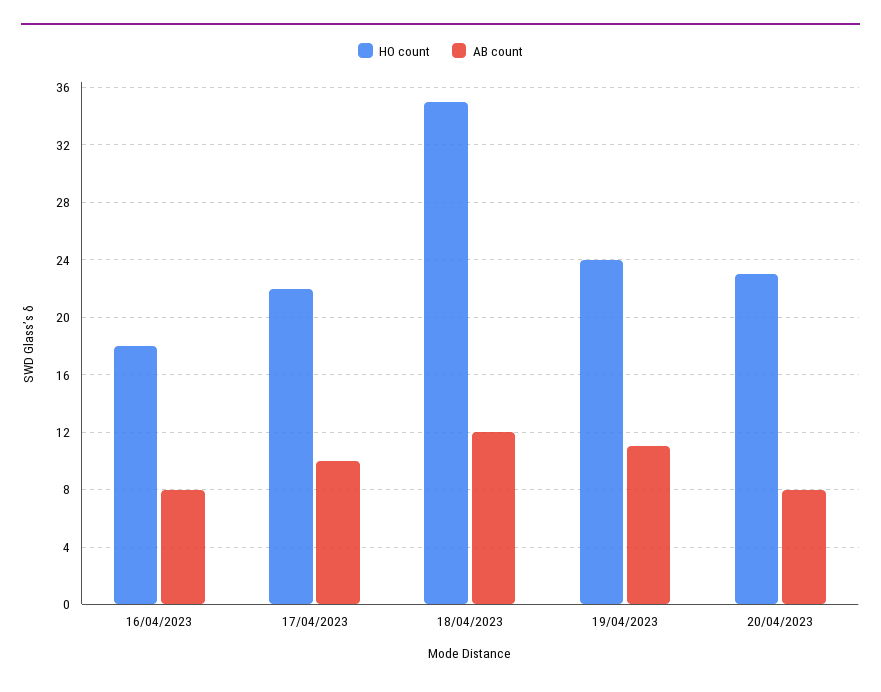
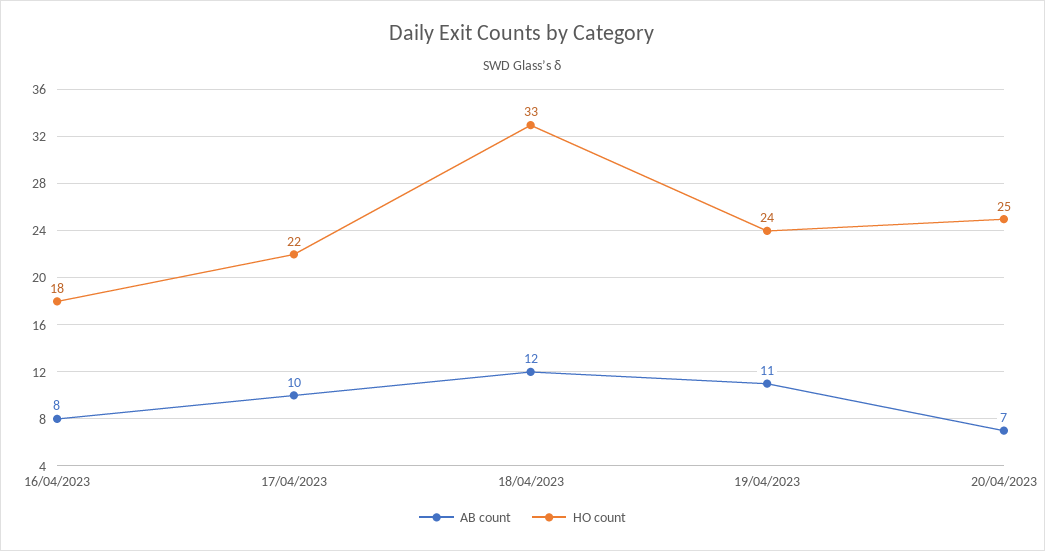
  {
    "HO count": {
      "16/04/2023": 18,
      "17/04/2023": 22,
-     "18/04/2023": 35,
+     "18/04/2023": 33,
      "19/04/2023": 24,
-     "20/04/2023": 23
+     "20/04/2023": 25
    },
    "AB count": {
      "16/04/2023": 8,
      "17/04/2023": 10,
      "18/04/2023": 12,
      "19/04/2023": 11,
-     "20/04/2023": 8
+     "20/04/2023": 7
    }
  }

